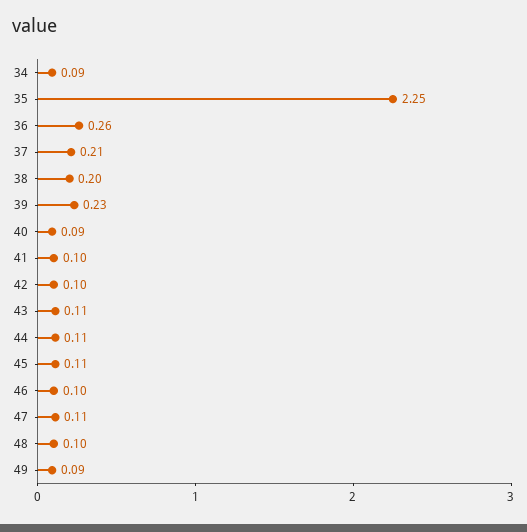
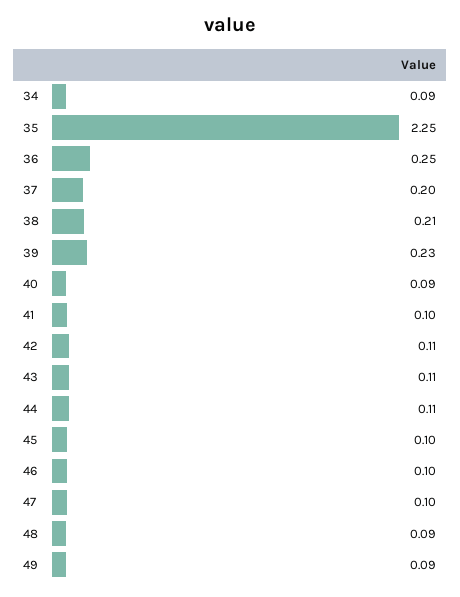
  {
    "34": 0.09,
    "35": 2.25,
-   "36": 0.26,
+   "36": 0.25,
-   "37": 0.21,
+   "37": 0.2,
-   "38": 0.2,
+   "38": 0.21,
    "39": 0.23,
    "40": 0.09,
    "41": 0.1,
-   "42": 0.1,
+   "42": 0.11,
    "43": 0.11,
    "44": 0.11,
-   "45": 0.11,
+   "45": 0.1,
    "46": 0.1,
-   "47": 0.11,
+   "47": 0.1,
-   "48": 0.1,
+   "48": 0.09,
    "49": 0.09
  }

